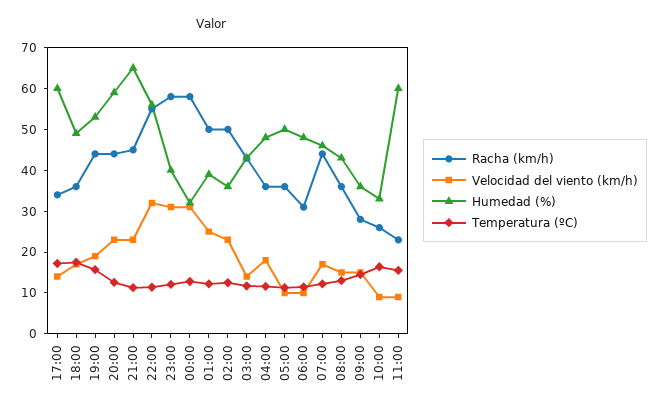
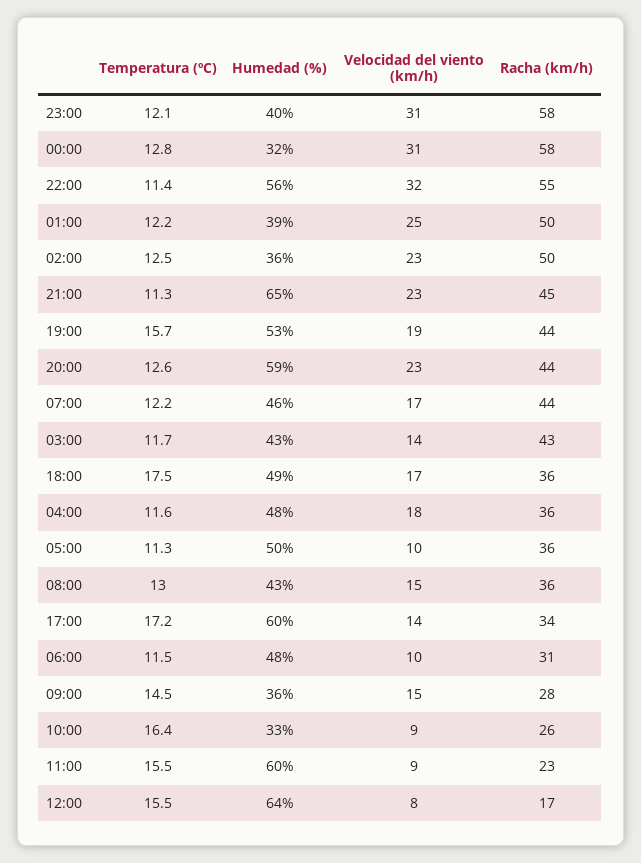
  {
    "Racha (km/h)": {
      "17:00": 34,
      "18:00": 36,
      "19:00": 44,
      "20:00": 44,
      "21:00": 45,
      "22:00": 55,
      "23:00": 58,
      "00:00": 58,
      "01:00": 50,
      "02:00": 50,
      "03:00": 43,
      "04:00": 36,
      "05:00": 36,
      "06:00": 31,
      "07:00": 44,
      "08:00": 36,
      "09:00": 28,
      "10:00": 26,
-     "11:00": 23
+     "11:00": 23,
+     "12:00": 17
    },
    "Velocidad del viento (km/h)": {
      "17:00": 14,
      "18:00": 17,
      "19:00": 19,
      "20:00": 23,
      "21:00": 23,
      "22:00": 32,
      "23:00": 31,
      "00:00": 31,
      "01:00": 25,
      "02:00": 23,
      "03:00": 14,
      "04:00": 18,
      "05:00": 10,
      "06:00": 10,
      "07:00": 17,
      "08:00": 15,
      "09:00": 15,
      "10:00": 9,
-     "11:00": 9
+     "11:00": 9,
+     "12:00": 8
    },
    "Humedad (%)": {
      "17:00": 60,
      "18:00": 49,
      "19:00": 53,
      "20:00": 59,
      "21:00": 65,
      "22:00": 56,
      "23:00": 40,
      "00:00": 32,
      "01:00": 39,
      "02:00": 36,
      "03:00": 43,
      "04:00": 48,
      "05:00": 50,
      "06:00": 48,
      "07:00": 46,
      "08:00": 43,
      "09:00": 36,
      "10:00": 33,
-     "11:00": 60
+     "11:00": 60,
+     "12:00": 64
    },
    "Temperatura (ºC)": {
      "17:00": 17.2,
      "18:00": 17.5,
      "19:00": 15.7,
      "20:00": 12.6,
      "21:00": 11.3,
      "22:00": 11.4,
      "23:00": 12.1,
      "00:00": 12.8,
      "01:00": 12.2,
      "02:00": 12.5,
      "03:00": 11.7,
      "04:00": 11.6,
      "05:00": 11.3,
      "06:00": 11.5,
      "07:00": 12.2,
      "08:00": 13,
      "09:00": 14.5,
      "10:00": 16.4,
-     "11:00": 15.5
+     "11:00": 15.5,
+     "12:00": 15.5
    }
  }

